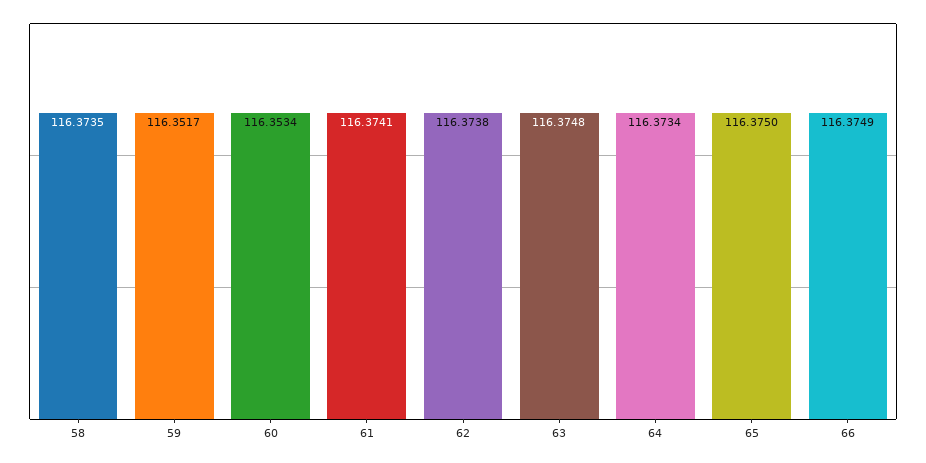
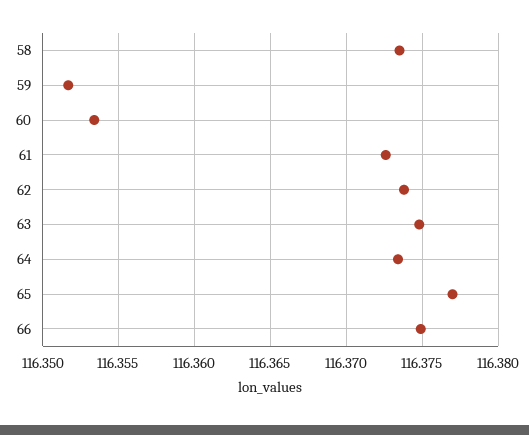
  {
    "58": 116.3735,
    "59": 116.3517,
    "60": 116.3534,
-   "61": 116.3741,
+   "61": 116.3725,
    "62": 116.3738,
    "63": 116.3748,
    "64": 116.3734,
-   "65": 116.375,
+   "65": 116.377,
    "66": 116.3749
  }

